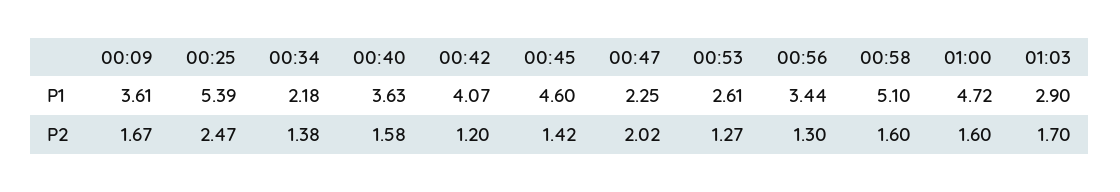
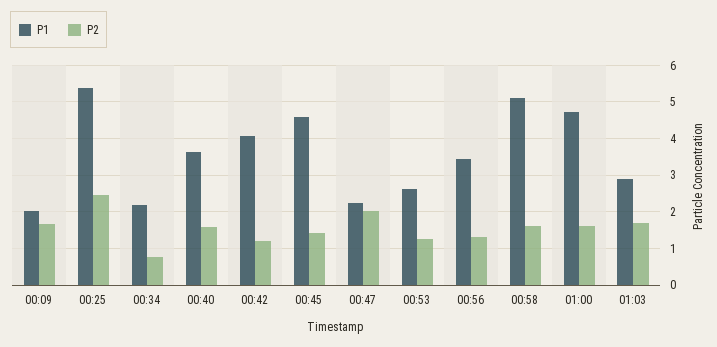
  {
    "P1": {
-     "00:09": 3.61,
+     "00:09": 2,
      "00:25": 5.39,
      "00:34": 2.18,
      "00:40": 3.63,
      "00:42": 4.07,
      "00:45": 4.6,
      "00:47": 2.25,
      "00:53": 2.61,
      "00:56": 3.44,
      "00:58": 5.1,
      "01:00": 4.72,
      "01:03": 2.9
    },
    "P2": {
      "00:09": 1.67,
      "00:25": 2.47,
-     "00:34": 1.38,
+     "00:34": 0.8,
      "00:40": 1.58,
      "00:42": 1.2,
      "00:45": 1.42,
      "00:47": 2.02,
      "00:53": 1.27,
      "00:56": 1.3,
      "00:58": 1.6,
      "01:00": 1.6,
      "01:03": 1.7
    }
  }

